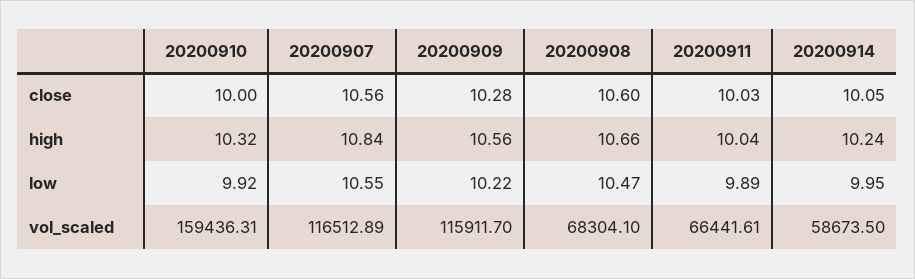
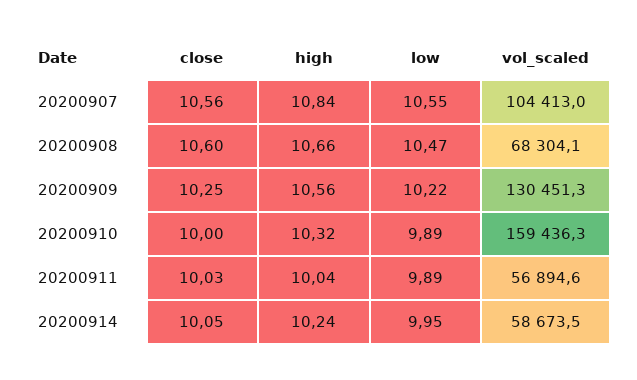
  {
    "20200910": {
      "close": 10,
      "high": 10.32,
-     "low": 9.92,
+     "low": 9.89,
      "vol_scaled": 159436.31
    },
    "20200907": {
      "close": 10.56,
      "high": 10.84,
      "low": 10.55,
-     "vol_scaled": 116512.89
+     "vol_scaled": 104413
    },
    "20200909": {
-     "close": 10.28,
+     "close": 10.25,
      "high": 10.56,
      "low": 10.22,
-     "vol_scaled": 115911.7
+     "vol_scaled": 130451.3
    },
    "20200908": {
      "close": 10.6,
      "high": 10.66,
      "low": 10.47,
      "vol_scaled": 68304.1
    },
    "20200911": {
      "close": 10.03,
      "high": 10.04,
      "low": 9.89,
-     "vol_scaled": 66441.61
+     "vol_scaled": 56894.6
    },
    "20200914": {
      "close": 10.05,
      "high": 10.24,
      "low": 9.95,
      "vol_scaled": 58673.5
    }
  }

